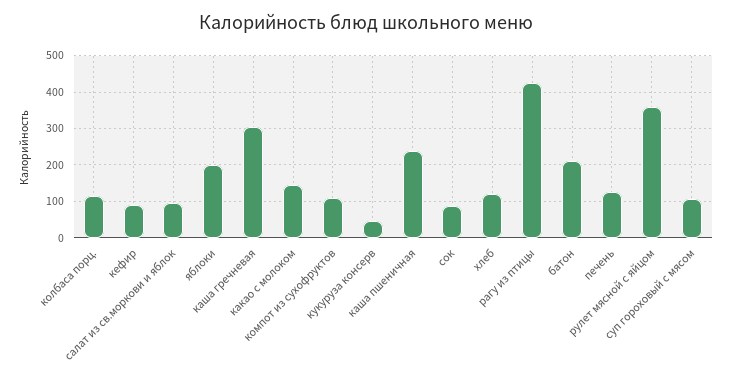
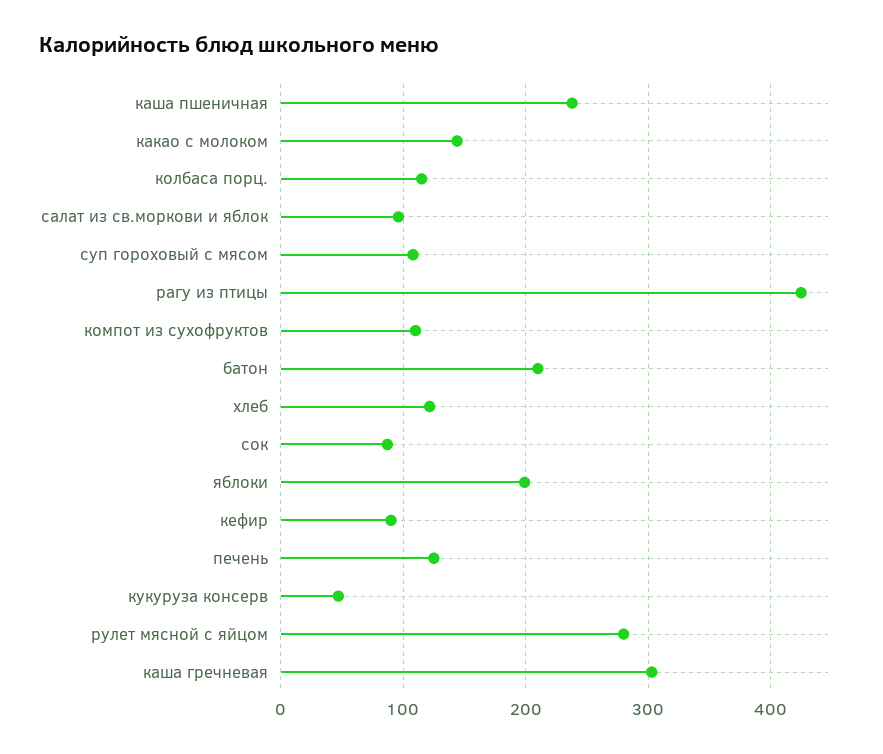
  {
    "колбаса порц.": 120,
    "кефир": 90,
    "салат из св.моркови и яблок": 100,
    "яблоки": 200,
    "каша гречневая": 300,
    "какао с молоком": 140,
    "компот из сухофруктов": 110,
    "кукуруза консерв": 50,
    "каша пшеничная": 240,
    "сок": 90,
    "хлеб": 120,
    "рагу из птицы": 430,
    "батон": 210,
    "печень": 130,
-   "рулет мясной с яйцом": 360,
+   "рулет мясной с яйцом": 280,
    "суп гороховый с мясом": 110
  }

